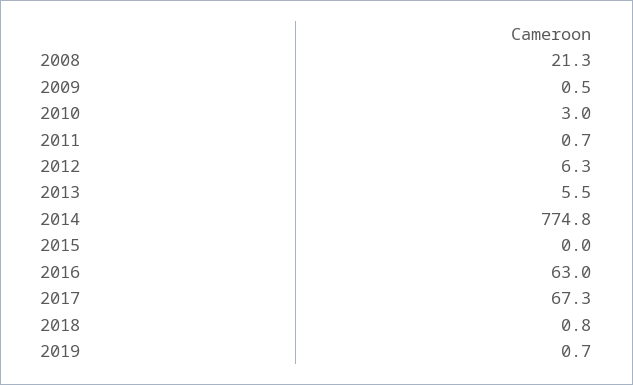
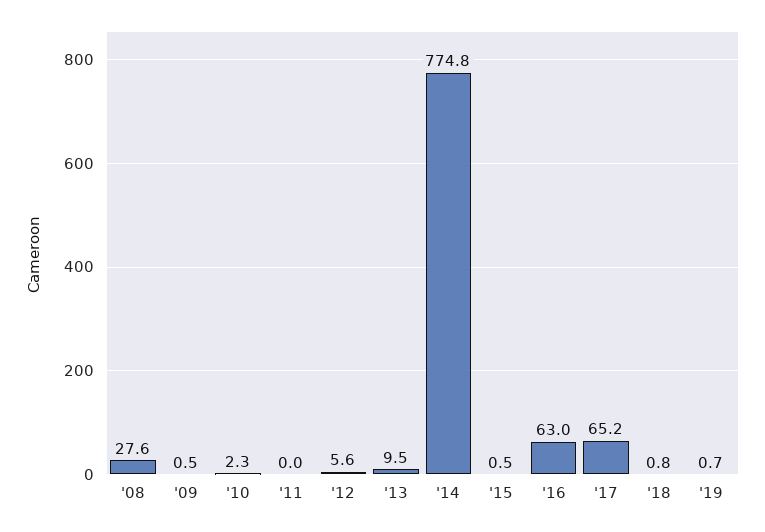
  {
-   "2008": 21.3,
+   "2008": 27.6,
    "2009": 0.5,
-   "2010": 3,
+   "2010": 2.3,
-   "2011": 0.7,
+   "2011": 0,
-   "2012": 6.3,
+   "2012": 5.6,
-   "2013": 5.5,
+   "2013": 9.5,
    "2014": 774.8,
-   "2015": 0,
+   "2015": 0.5,
    "2016": 63,
-   "2017": 67.3,
+   "2017": 65.2,
    "2018": 0.8,
    "2019": 0.7
  }

